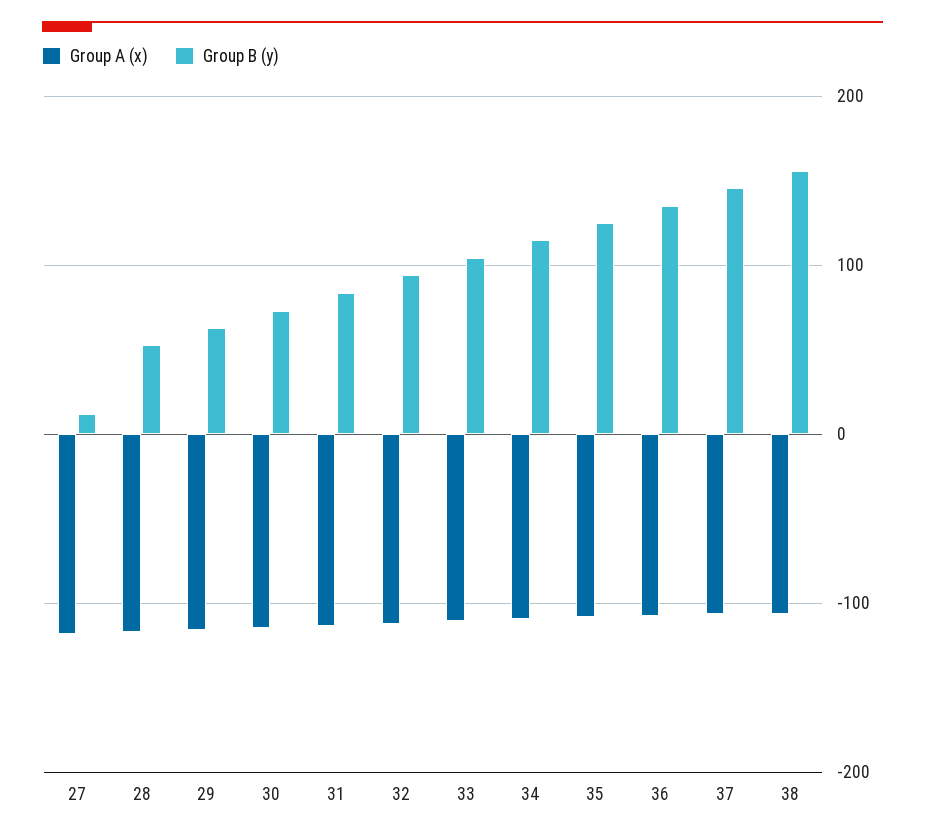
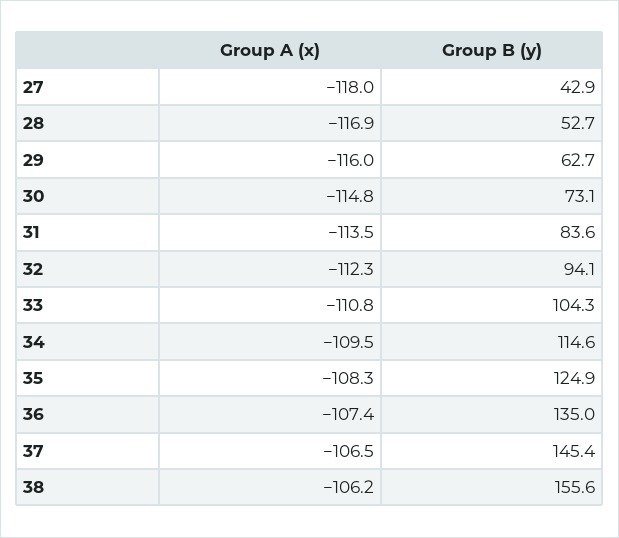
  {
    "Group A (x)": {
      "27": -118,
      "28": -116.9,
      "29": -116,
      "30": -114.8,
      "31": -113.5,
      "32": -112.3,
      "33": -110.8,
      "34": -109.5,
      "35": -108.3,
      "36": -107.4,
      "37": -106.5,
      "38": -106.2
    },
    "Group B (y)": {
-     "27": 10,
+     "27": 42.9,
      "28": 52.7,
      "29": 62.7,
      "30": 73.1,
      "31": 83.6,
      "32": 94.1,
      "33": 104.3,
      "34": 114.6,
      "35": 124.9,
      "36": 135,
      "37": 145.4,
      "38": 155.6
    }
  }

